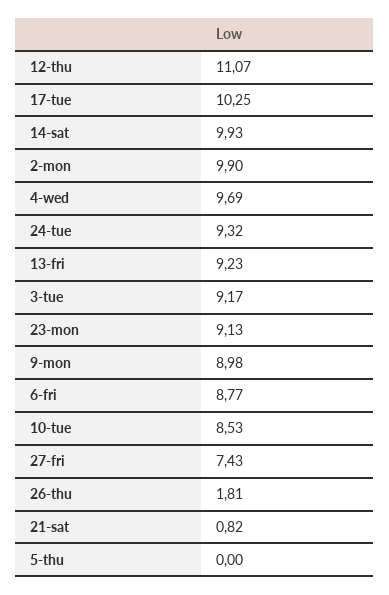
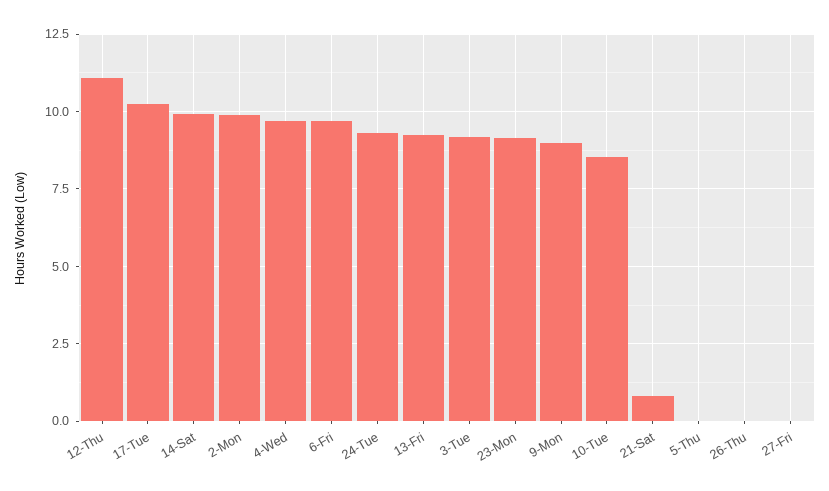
  {
    "12-thu": 11.07,
    "17-tue": 10.25,
    "14-sat": 9.93,
    "2-mon": 9.9,
    "4-wed": 9.69,
    "24-tue": 9.32,
    "13-fri": 9.23,
    "3-tue": 9.17,
    "23-mon": 9.13,
    "9-mon": 8.98,
-   "6-fri": 8.77,
+   "6-fri": 9.75,
    "10-tue": 8.53,
-   "27-fri": 7.43,
+   "27-fri": 0,
-   "26-thu": 1.81,
+   "26-thu": 0,
    "21-sat": 0.82,
    "5-thu": 0
  }

